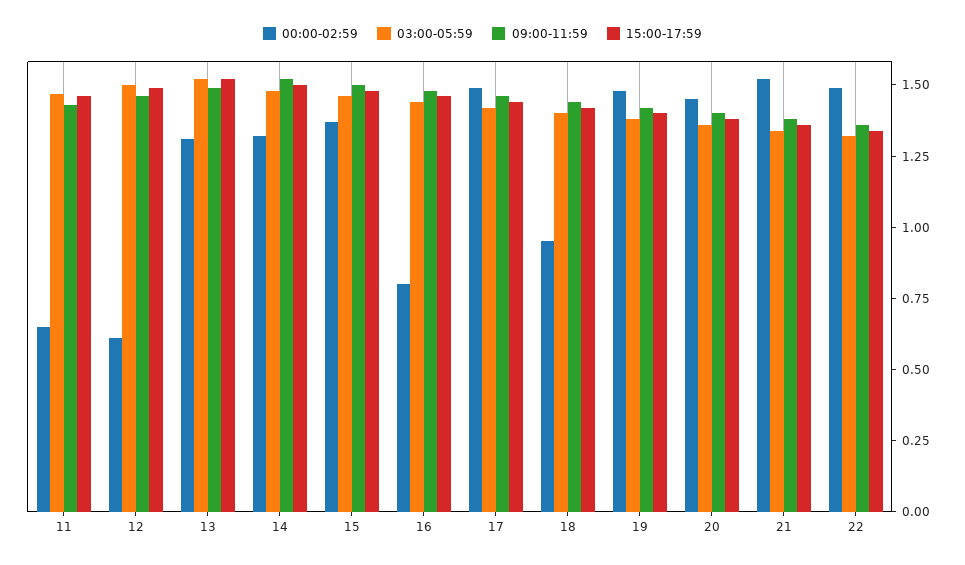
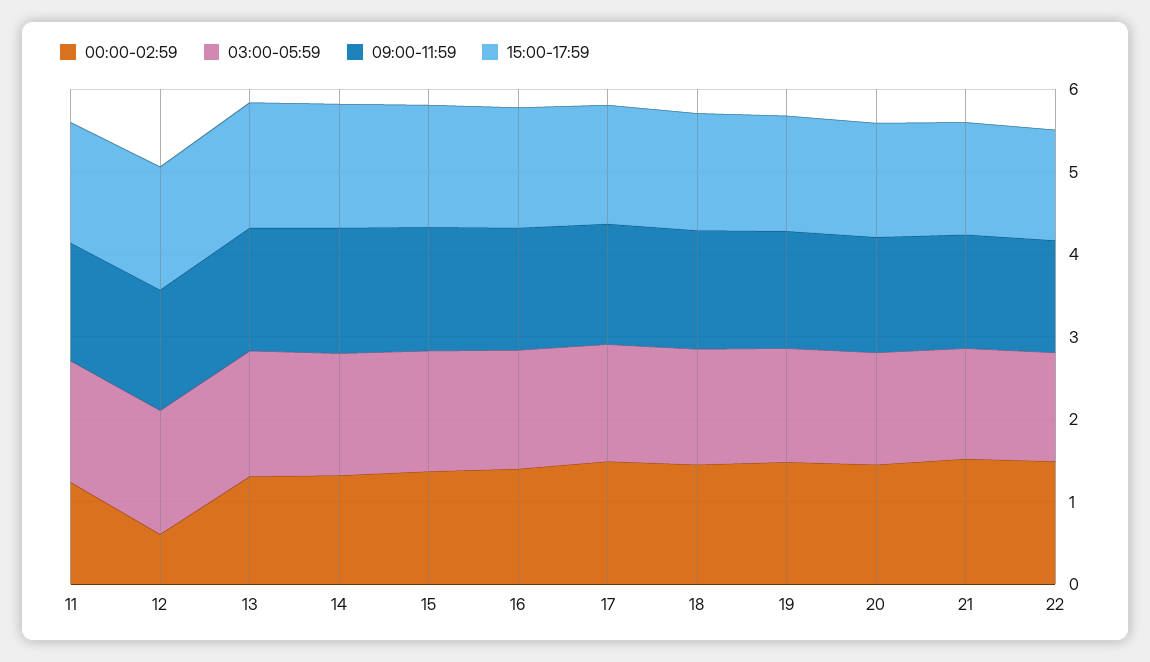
  {
    "00:00-02:59": {
-     "11": 0.65,
+     "11": 1.2,
      "12": 0.6,
      "13": 1.3,
      "14": 1.3,
      "15": 1.35,
-     "16": 0.8,
+     "16": 1.4,
      "17": 1.5,
-     "18": 0.95,
+     "18": 1.4,
      "19": 1.5,
      "20": 1.45,
      "21": 1.5,
      "22": 1.5
    },
    "03:00-05:59": {
      "11": 1.45,
      "12": 1.5,
      "13": 1.5,
      "14": 1.5,
      "15": 1.45,
      "16": 1.45,
      "17": 1.4,
      "18": 1.4,
      "19": 1.4,
      "20": 1.35,
      "21": 1.35,
      "22": 1.3
    },
    "09:00-11:59": {
      "11": 1.45,
      "12": 1.45,
      "13": 1.5,
      "14": 1.5,
      "15": 1.5,
      "16": 1.5,
      "17": 1.45,
      "18": 1.45,
      "19": 1.4,
      "20": 1.4,
      "21": 1.4,
      "22": 1.35
    },
    "15:00-17:59": {
      "11": 1.45,
      "12": 1.5,
      "13": 1.5,
      "14": 1.5,
      "15": 1.5,
      "16": 1.45,
      "17": 1.45,
      "18": 1.4,
      "19": 1.4,
      "20": 1.4,
      "21": 1.35,
      "22": 1.35
    }
  }

